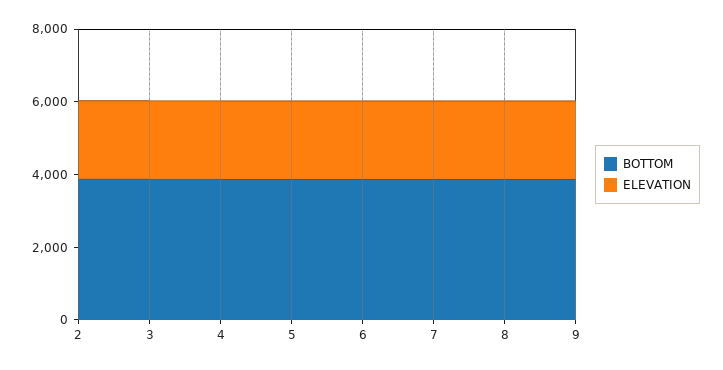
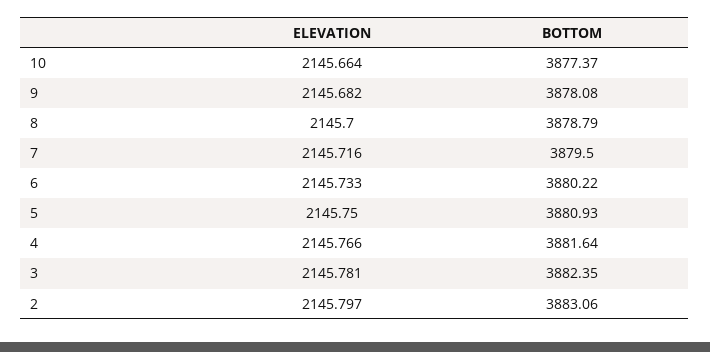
  {
    "BOTTOM": {
      "2": 3883.06,
      "3": 3882.35,
      "4": 3881.64,
      "5": 3880.93,
      "6": 3880.22,
      "7": 3879.5,
      "8": 3878.79,
-     "9": 3878.08
+     "9": 3878.08,
+     "10": 3877.37
    },
    "ELEVATION": {
      "2": 2145.797,
      "3": 2145.781,
      "4": 2145.766,
      "5": 2145.75,
      "6": 2145.733,
      "7": 2145.716,
      "8": 2145.7,
-     "9": 2145.682
+     "9": 2145.682,
+     "10": 2145.664
    }
  }

